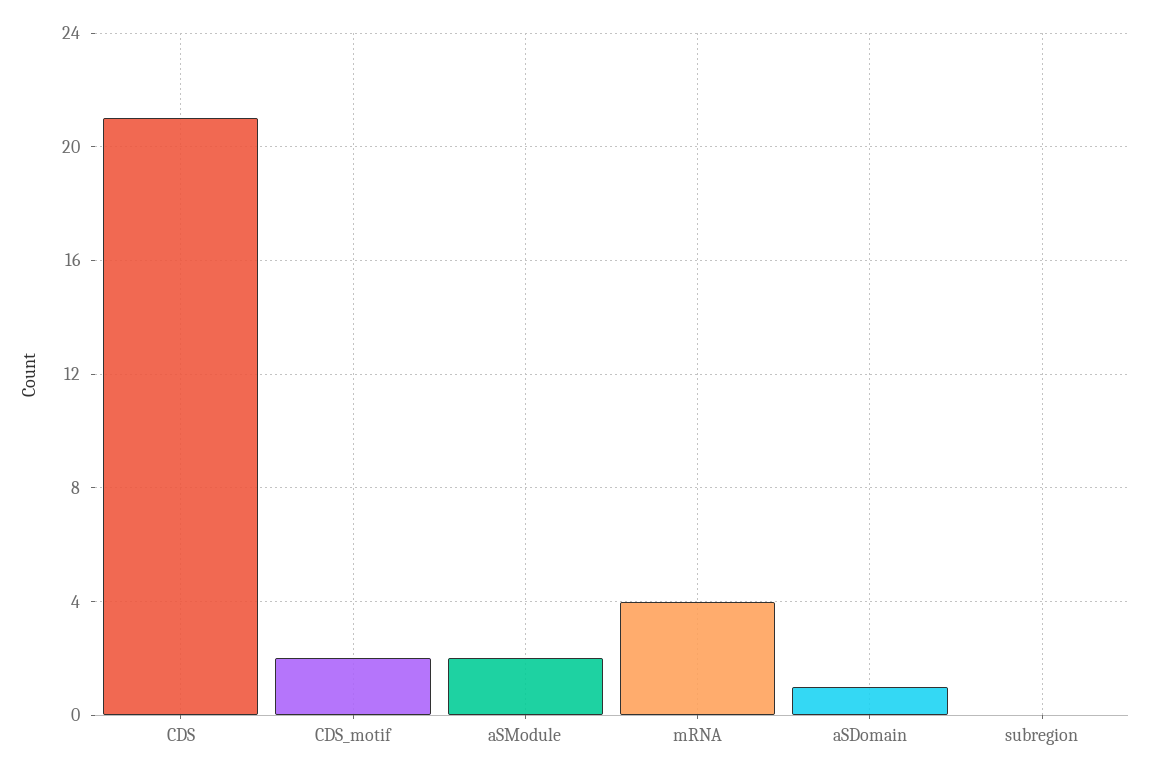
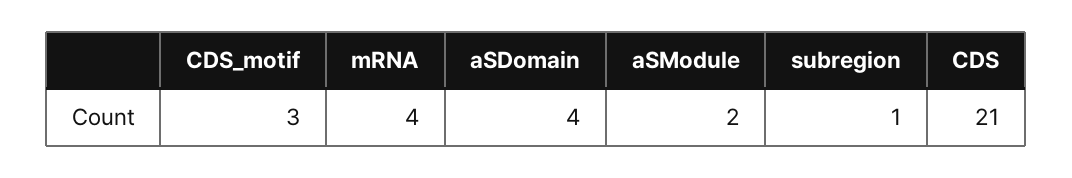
  {
    "CDS": 21,
-   "CDS_motif": 2,
+   "CDS_motif": 3,
    "aSModule": 2,
    "mRNA": 4,
-   "aSDomain": 1,
+   "aSDomain": 4,
-   "subregion": 0
+   "subregion": 1
  }

